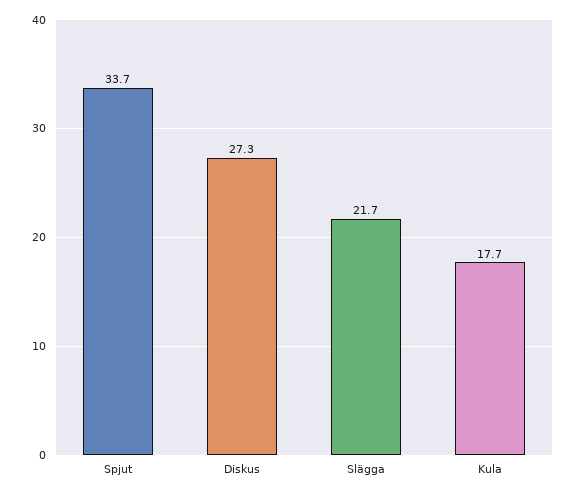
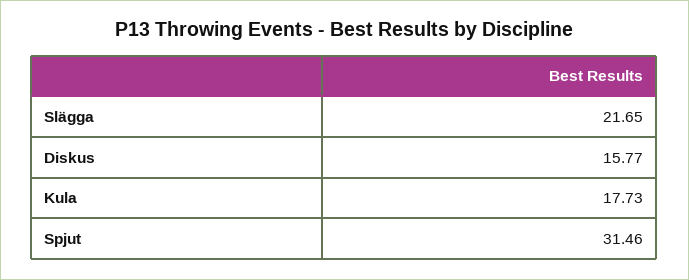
  {
-   "Spjut": 33.7,
+   "Spjut": 31.46,
-   "Diskus": 27.3,
+   "Diskus": 15.77,
    "Slägga": 21.65,
    "Kula": 17.73
  }

